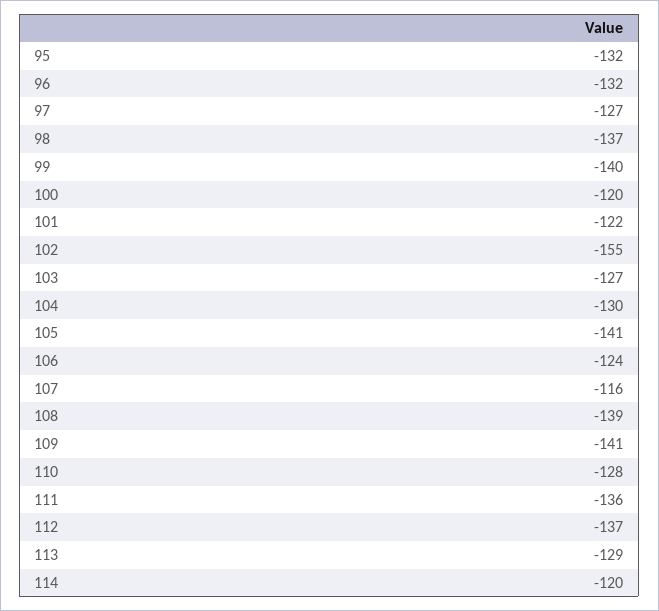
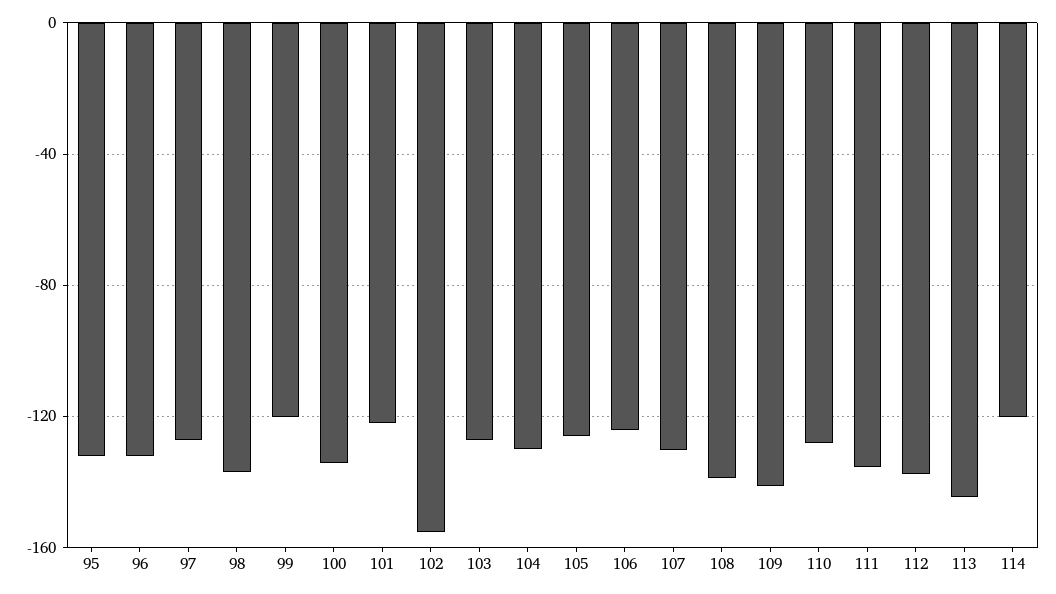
  {
    "95": -132,
    "96": -132,
    "97": -127,
    "98": -137,
-   "99": -140,
+   "99": -120,
-   "100": -120,
+   "100": -135,
    "101": -122,
    "102": -155,
    "103": -127,
    "104": -130,
-   "105": -141,
+   "105": -125,
    "106": -124,
-   "107": -116,
+   "107": -130,
    "108": -139,
    "109": -141,
    "110": -128,
    "111": -136,
    "112": -137,
-   "113": -129,
+   "113": -145,
    "114": -120
  }

